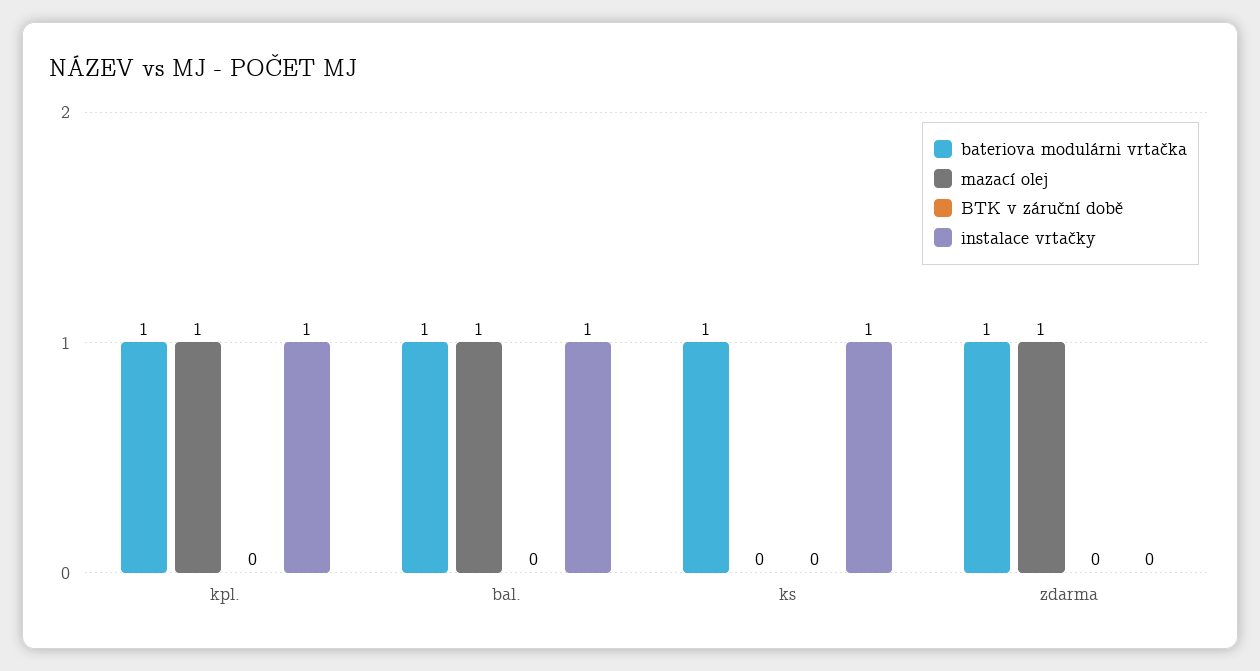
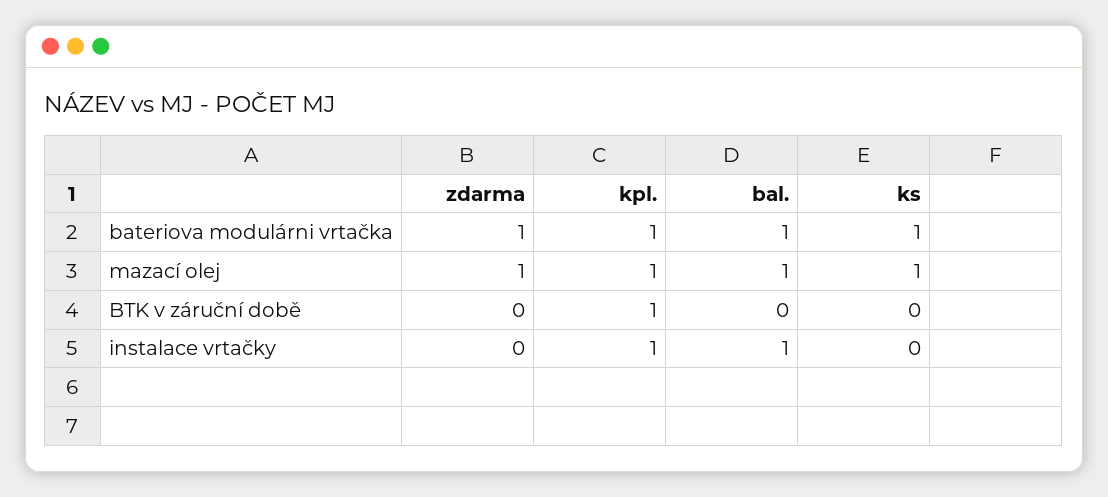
  {
    "bateriova modulárni vrtačka": {
      "kpl.": 1,
      "bal.": 1,
      "ks": 1,
      "zdarma": 1
    },
    "mazací olej": {
      "kpl.": 1,
      "bal.": 1,
-     "ks": 0,
+     "ks": 1,
      "zdarma": 1
    },
    "BTK v záruční době": {
-     "kpl.": 0,
+     "kpl.": 1,
      "bal.": 0,
      "ks": 0,
      "zdarma": 0
    },
    "instalace vrtačky": {
      "kpl.": 1,
      "bal.": 1,
-     "ks": 1,
+     "ks": 0,
      "zdarma": 0
    }
  }

